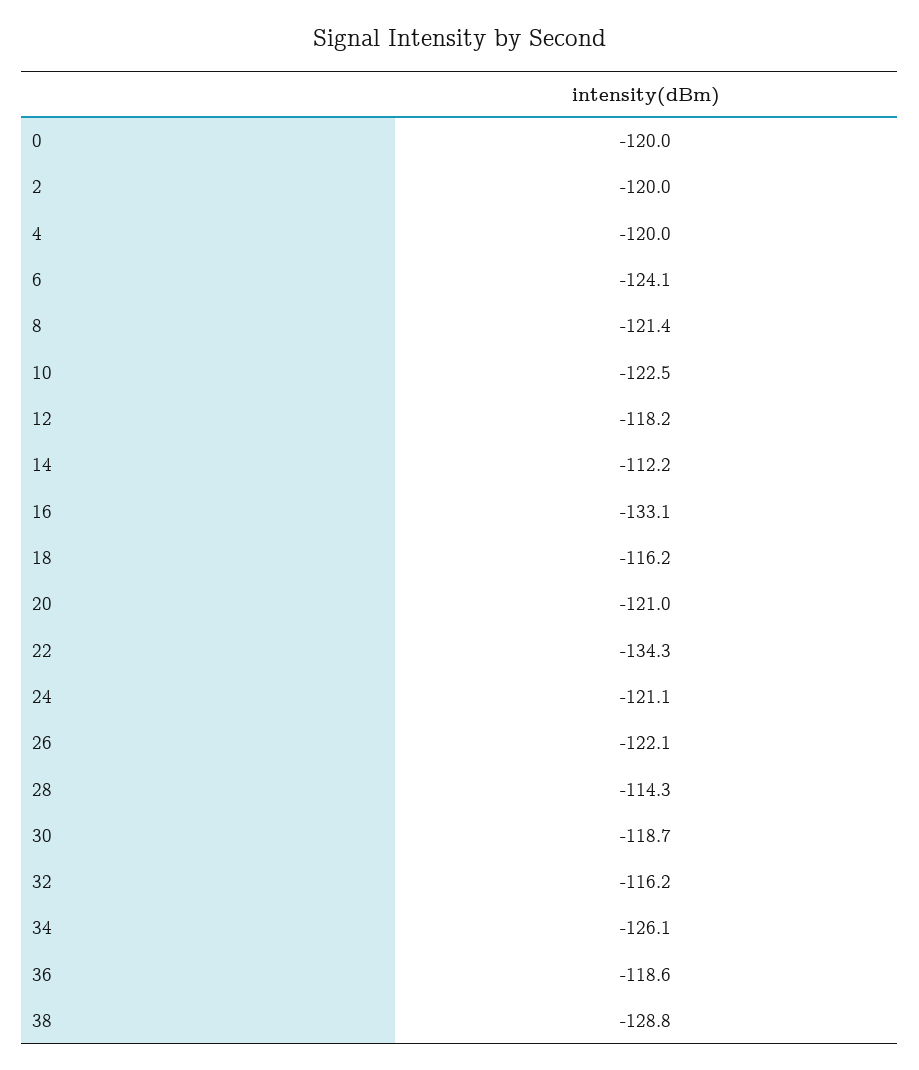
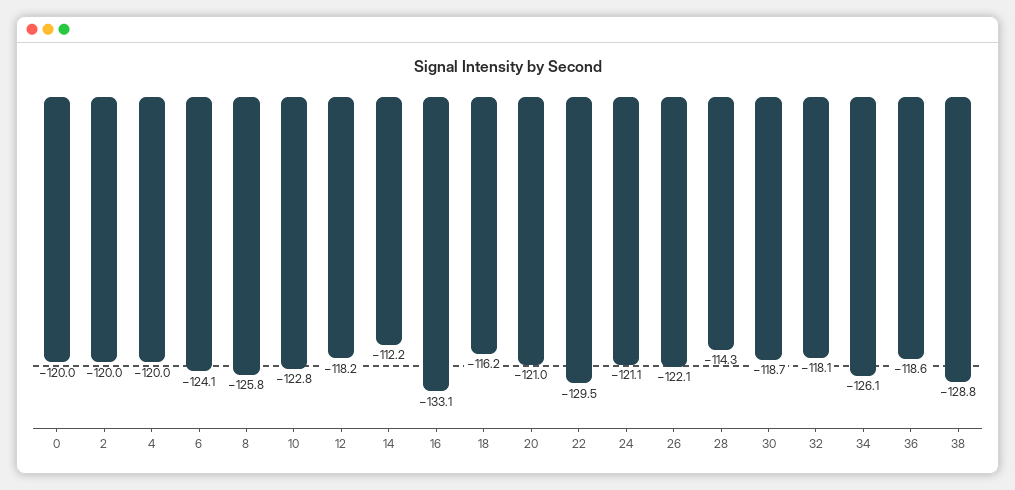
  {
    "0": -120,
    "2": -120,
    "4": -120,
    "6": -124.1,
-   "8": -121.4,
+   "8": -125.8,
-   "10": -122.5,
+   "10": -122.8,
    "12": -118.2,
    "14": -112.2,
    "16": -133.1,
    "18": -116.2,
    "20": -121,
-   "22": -134.3,
+   "22": -129.5,
    "24": -121.1,
    "26": -122.1,
    "28": -114.3,
    "30": -118.7,
-   "32": -116.2,
+   "32": -118.1,
    "34": -126.1,
    "36": -118.6,
    "38": -128.8
  }

